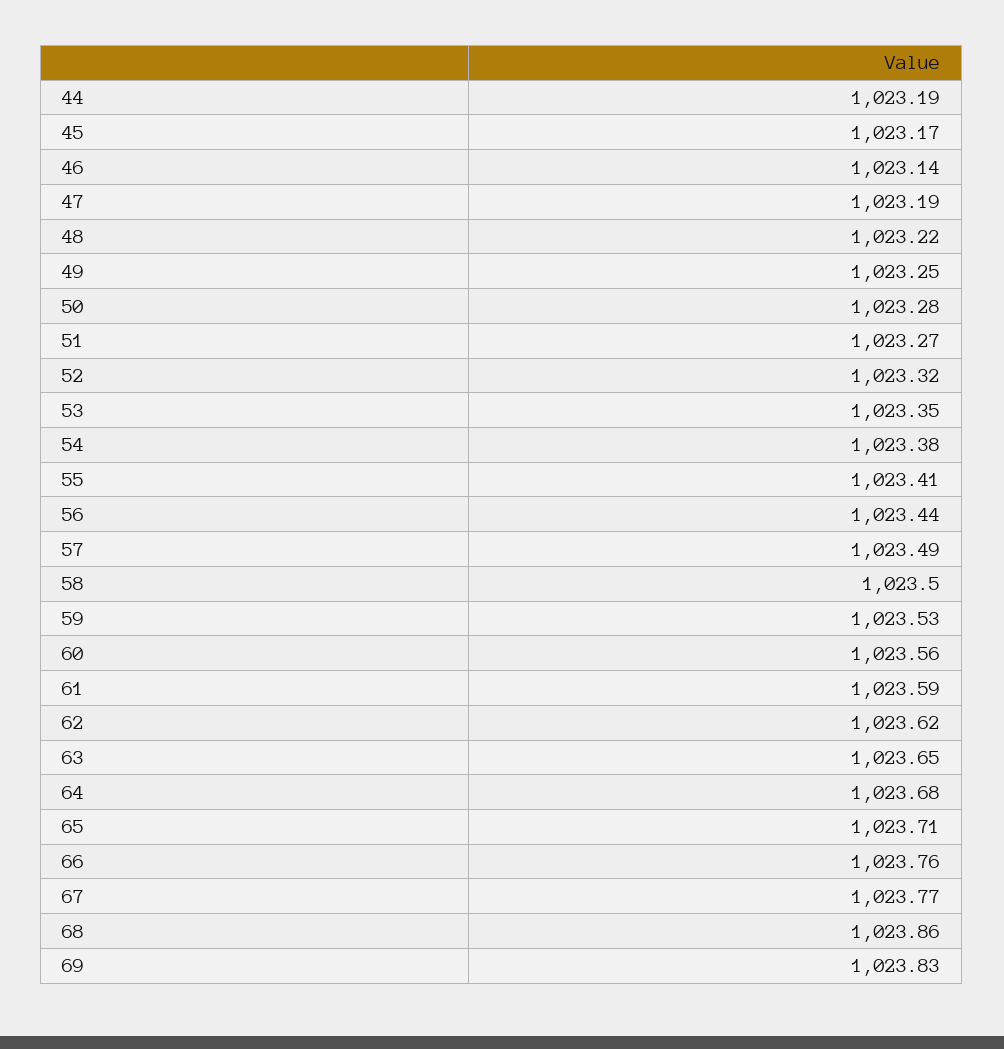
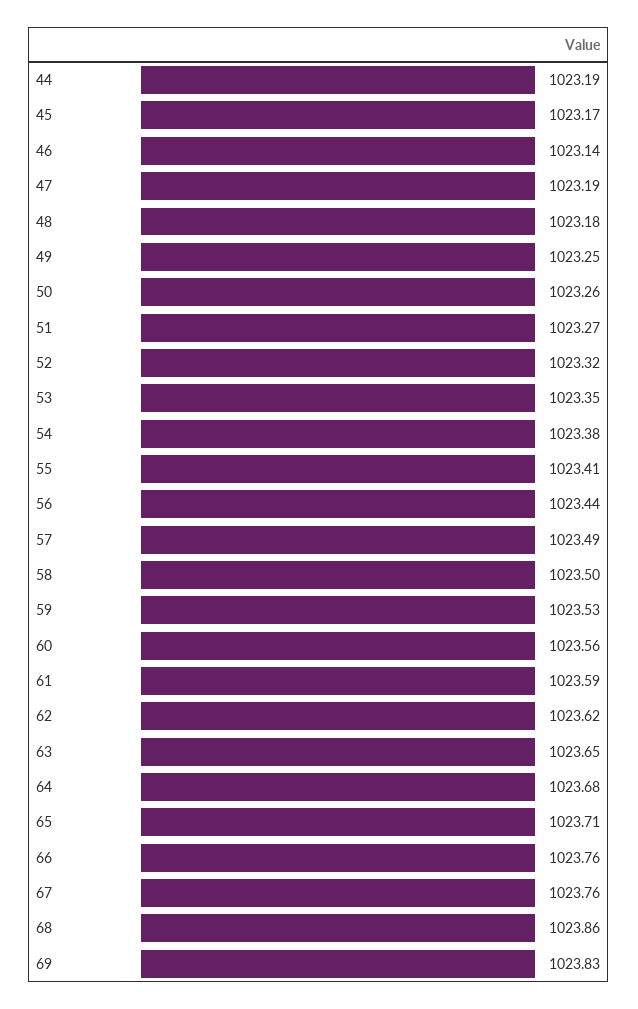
  {
    "44": 1023.19,
    "45": 1023.17,
    "46": 1023.14,
    "47": 1023.19,
-   "48": 1023.22,
+   "48": 1023.18,
    "49": 1023.25,
-   "50": 1023.28,
+   "50": 1023.26,
    "51": 1023.27,
    "52": 1023.32,
    "53": 1023.35,
    "54": 1023.38,
    "55": 1023.41,
    "56": 1023.44,
    "57": 1023.49,
    "58": 1023.5,
    "59": 1023.53,
    "60": 1023.56,
    "61": 1023.59,
    "62": 1023.62,
    "63": 1023.65,
    "64": 1023.68,
    "65": 1023.71,
    "66": 1023.76,
-   "67": 1023.77,
+   "67": 1023.76,
    "68": 1023.86,
    "69": 1023.83
  }

